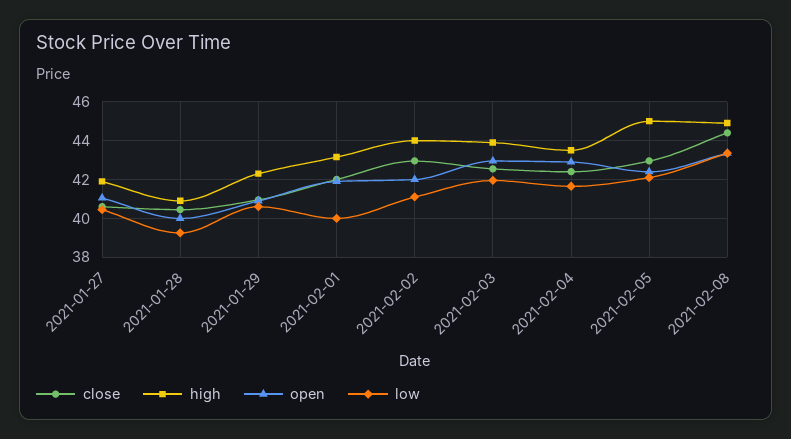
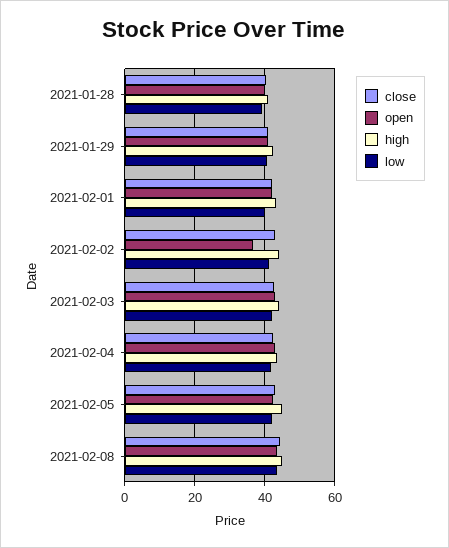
  {
    "close": {
-     "2021-01-27": 40.5,
      "2021-01-28": 40.5,
      "2021-01-29": 41,
      "2021-02-01": 42,
      "2021-02-02": 43,
      "2021-02-03": 42.5,
      "2021-02-04": 42.5,
      "2021-02-05": 43,
      "2021-02-08": 44.5
    },
    "high": {
-     "2021-01-27": 42,
      "2021-01-28": 41,
      "2021-01-29": 42.5,
      "2021-02-01": 43,
      "2021-02-02": 44,
      "2021-02-03": 44,
      "2021-02-04": 43.5,
      "2021-02-05": 45,
      "2021-02-08": 45
    },
    "open": {
-     "2021-01-27": 41,
      "2021-01-28": 40,
      "2021-01-29": 41,
      "2021-02-01": 42,
-     "2021-02-02": 42,
+     "2021-02-02": 36,
      "2021-02-03": 43,
      "2021-02-04": 43,
      "2021-02-05": 42.5,
      "2021-02-08": 43.5
    },
    "low": {
-     "2021-01-27": 40.5,
      "2021-01-28": 39.5,
      "2021-01-29": 40.5,
      "2021-02-01": 40,
      "2021-02-02": 41,
      "2021-02-03": 42,
      "2021-02-04": 41.5,
      "2021-02-05": 42,
      "2021-02-08": 43.5
    }
  }

